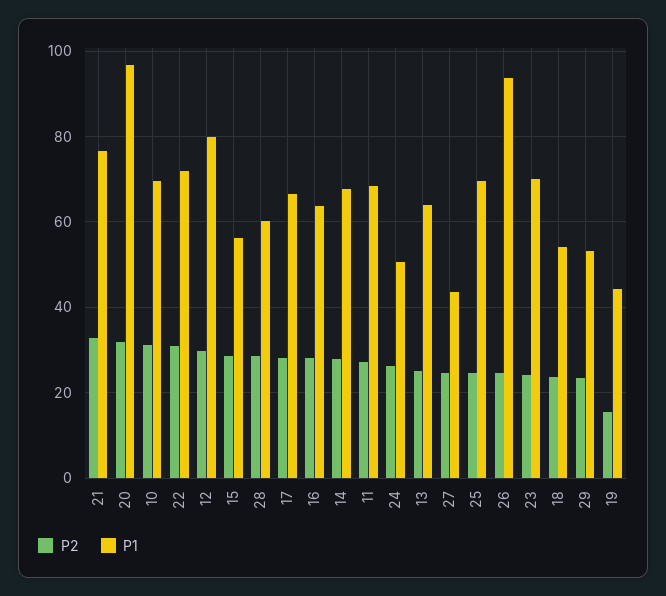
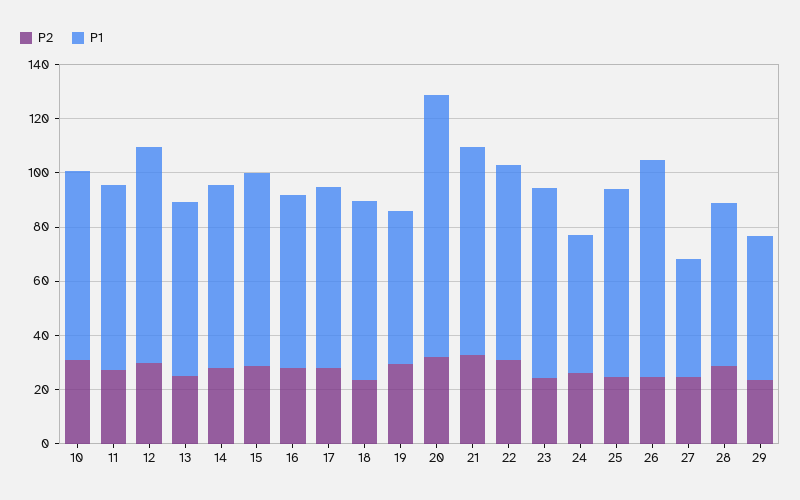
  {
    "P2": {
      "21": 32,
      "20": 32,
      "10": 32,
      "22": 30,
      "12": 30,
      "15": 28,
      "28": 28,
      "17": 28,
      "16": 28,
      "14": 28,
      "11": 28,
      "24": 26,
      "13": 26,
      "27": 24,
      "25": 24,
      "26": 24,
      "23": 24,
      "18": 24,
      "29": 24,
-     "19": 16
+     "19": 30
    },
    "P1": {
      "21": 76,
      "20": 96,
      "10": 70,
      "22": 72,
      "12": 80,
-     "15": 56,
+     "15": 70,
      "28": 60,
      "17": 66,
      "16": 64,
      "14": 68,
      "11": 68,
      "24": 50,
      "13": 64,
      "27": 44,
      "25": 70,
-     "26": 94,
+     "26": 80,
      "23": 70,
-     "18": 54,
+     "18": 65,
      "29": 54,
-     "19": 44
+     "19": 55
    }
  }

